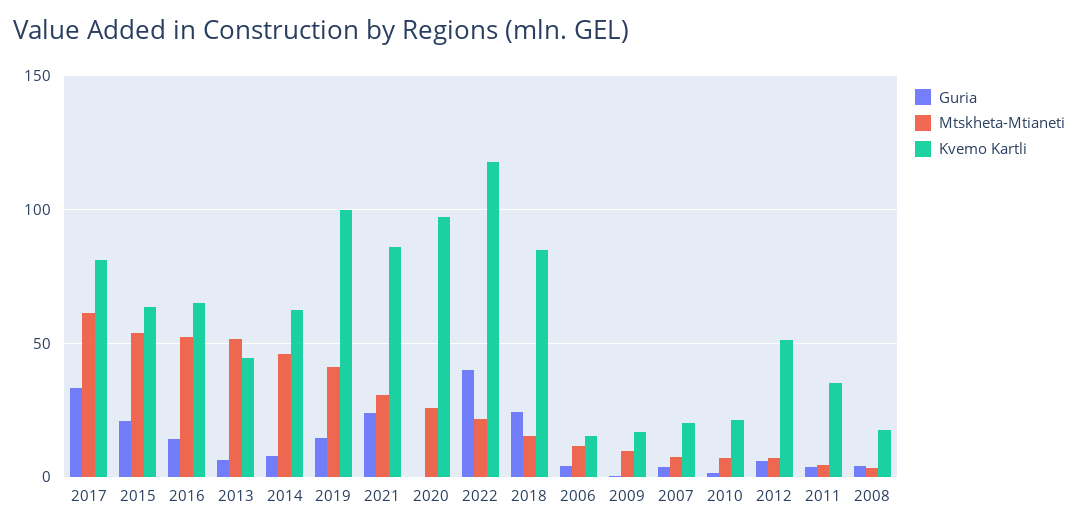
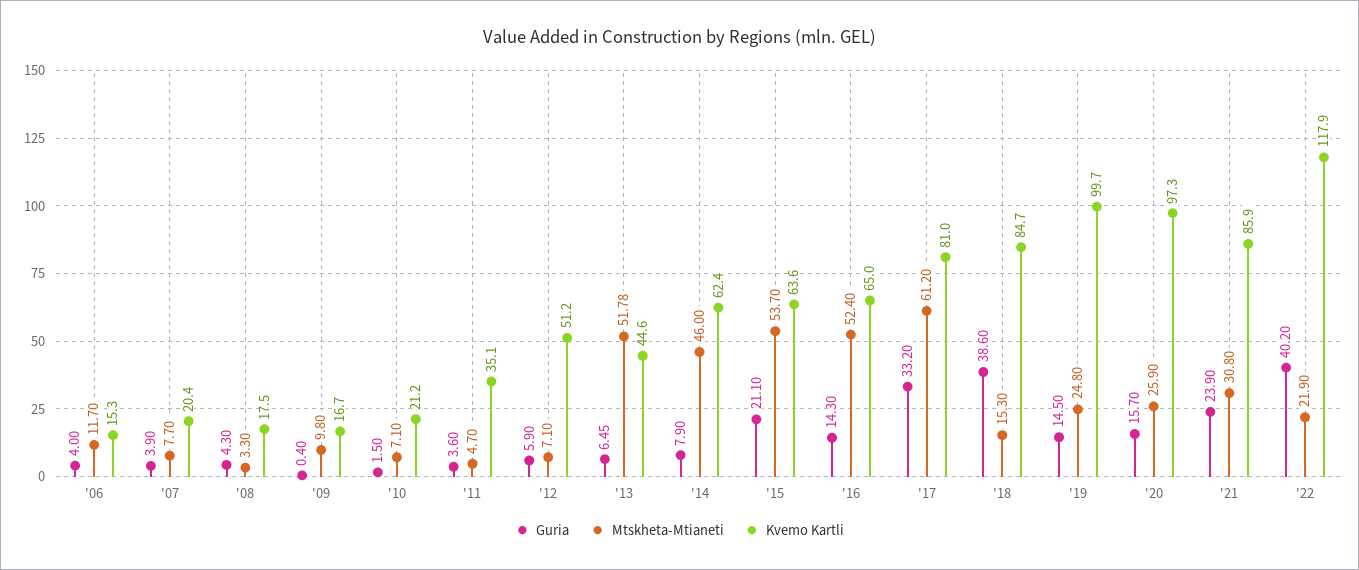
  {
    "Guria": {
      "2017": 33.2,
      "2015": 21.1,
      "2016": 14.3,
      "2013": 6.45,
      "2014": 7.9,
      "2019": 14.5,
      "2021": 23.9,
-     "2020": 0,
+     "2020": 15.7,
      "2022": 40.2,
-     "2018": 25,
+     "2018": 38.6,
      "2006": 4,
      "2009": 0.4,
      "2007": 3.9,
      "2010": 1.5,
      "2012": 5.9,
      "2011": 3.6,
      "2008": 4.3
    },
    "Mtskheta-Mtianeti": {
      "2017": 61.2,
      "2015": 53.7,
      "2016": 52.4,
      "2013": 51.78,
      "2014": 46,
-     "2019": 40,
+     "2019": 24.8,
      "2021": 30.8,
      "2020": 25.9,
      "2022": 21.9,
      "2018": 15.3,
      "2006": 11.7,
      "2009": 9.8,
      "2007": 7.7,
      "2010": 7.1,
      "2012": 7.1,
      "2011": 4.7,
      "2008": 3.3
    },
    "Kvemo Kartli": {
      "2017": 81,
      "2015": 63.6,
      "2016": 65,
      "2013": 44.6,
      "2014": 62.4,
      "2019": 99.7,
      "2021": 85.9,
      "2020": 97.3,
      "2022": 117.9,
      "2018": 84.7,
      "2006": 15.3,
      "2009": 16.7,
      "2007": 20.4,
      "2010": 21.2,
      "2012": 51.2,
      "2011": 35.1,
      "2008": 17.5
    }
  }

